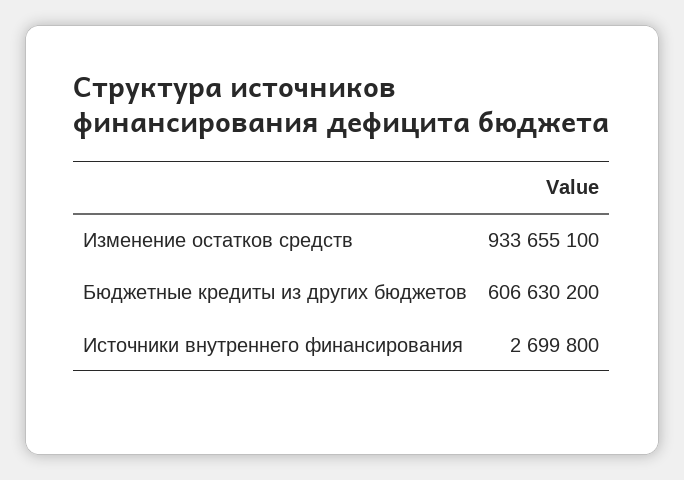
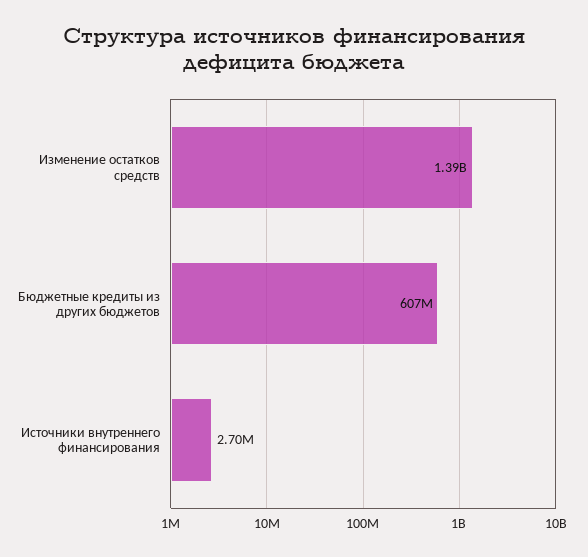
  {
-   "Изменение остатков средств": 933655100,
+   "Изменение остатков средств": 1390000000,
    "Бюджетные кредиты из других бюджетов": 606630200,
    "Источники внутреннего финансирования": 2699800
  }

